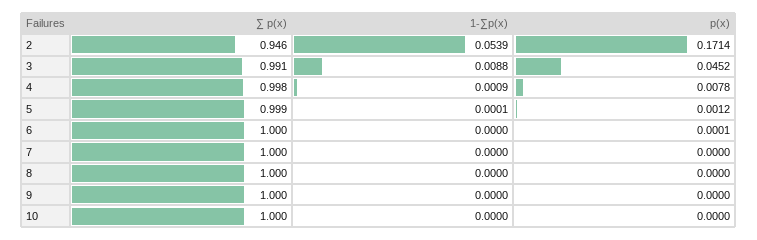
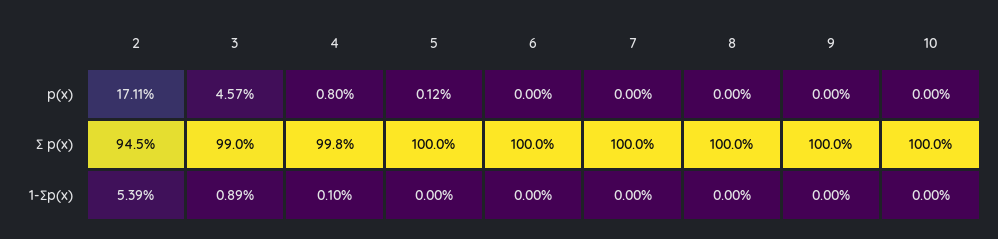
  {
    "∑ p(x)": {
-     "2": 0.946,
+     "2": 0.945,
-     "3": 0.991,
+     "3": 0.99,
      "4": 0.998,
-     "5": 0.999,
+     "5": 1,
      "6": 1,
      "7": 1,
      "8": 1,
      "9": 1,
      "10": 1
    },
    "1-∑p(x)": {
      "2": 0.0539,
-     "3": 0.0088,
+     "3": 0.0089,
-     "4": 0.0009,
+     "4": 0.001,
-     "5": 0.0001,
+     "5": 0,
      "6": 0,
      "7": 0,
      "8": 0,
      "9": 0,
      "10": 0
    },
    "p(x)": {
-     "2": 0.1714,
+     "2": 0.1711,
-     "3": 0.0452,
+     "3": 0.0457,
-     "4": 0.0078,
+     "4": 0.008,
      "5": 0.0012,
-     "6": 0.0001,
+     "6": 0,
      "7": 0,
      "8": 0,
      "9": 0,
      "10": 0
    }
  }

